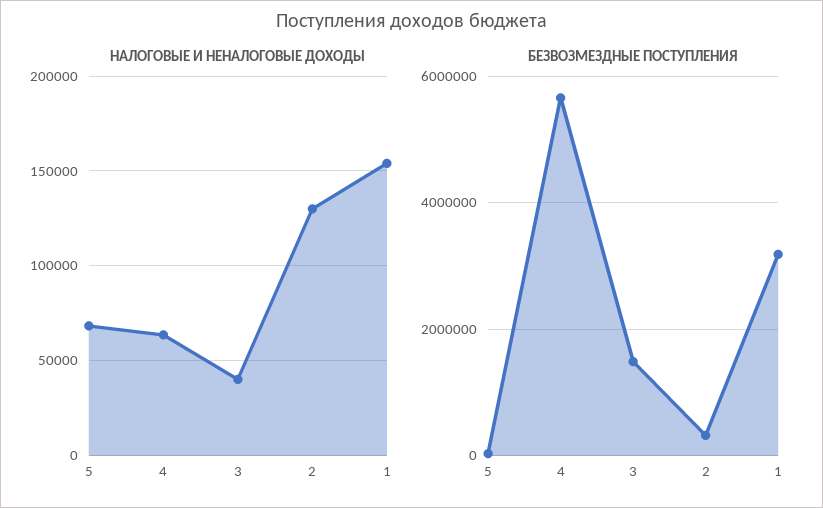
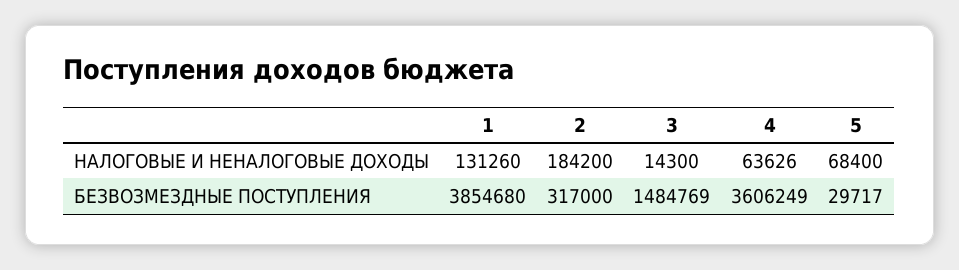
  {
    "НАЛОГОВЫЕ И НЕНАЛОГОВЫЕ ДОХОДЫ": {
      "5": 68400,
      "4": 63626,
-     "3": 40000,
+     "3": 14300,
-     "2": 130000,
+     "2": 184200,
-     "1": 155000
+     "1": 131260
    },
    "БЕЗВОЗМЕЗДНЫЕ ПОСТУПЛЕНИЯ": {
      "5": 29717,
-     "4": 5600000,
+     "4": 3606249,
      "3": 1484769,
      "2": 317000,
-     "1": 3200000
+     "1": 3854680
    }
  }

